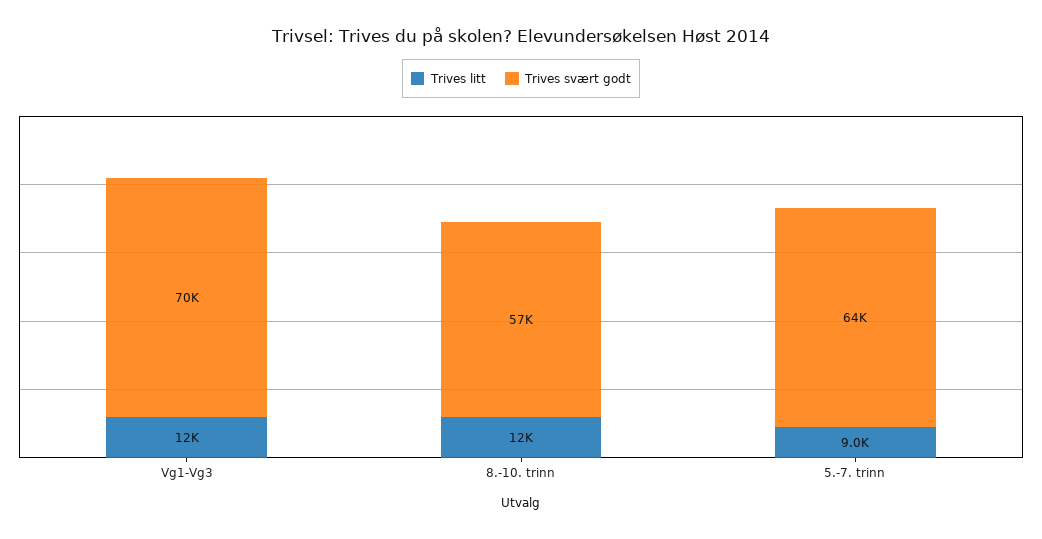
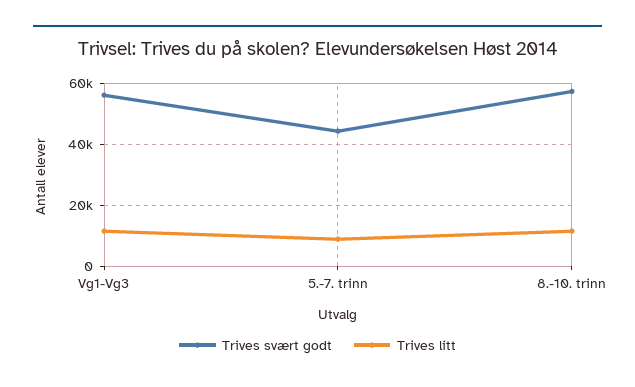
  {
    "Trives litt": {
      "Vg1-Vg3": 12000,
      "8.-10. trinn": 12000,
      "5.-7. trinn": 9000
    },
    "Trives svært godt": {
-     "Vg1-Vg3": 70000,
+     "Vg1-Vg3": 56000,
      "8.-10. trinn": 57000,
-     "5.-7. trinn": 64000
+     "5.-7. trinn": 44000
    }
  }

